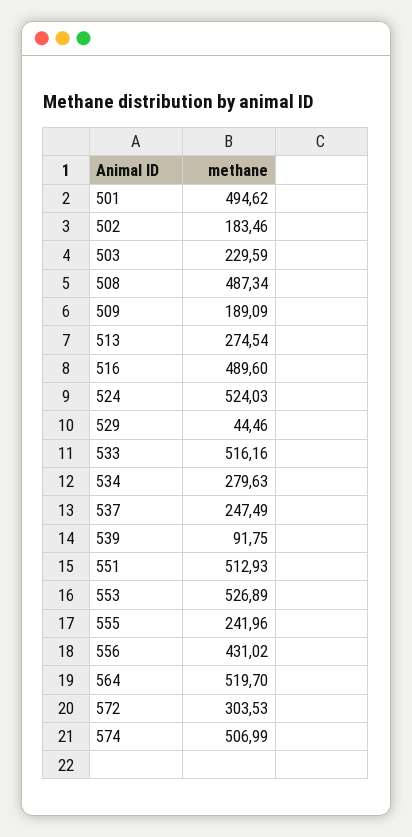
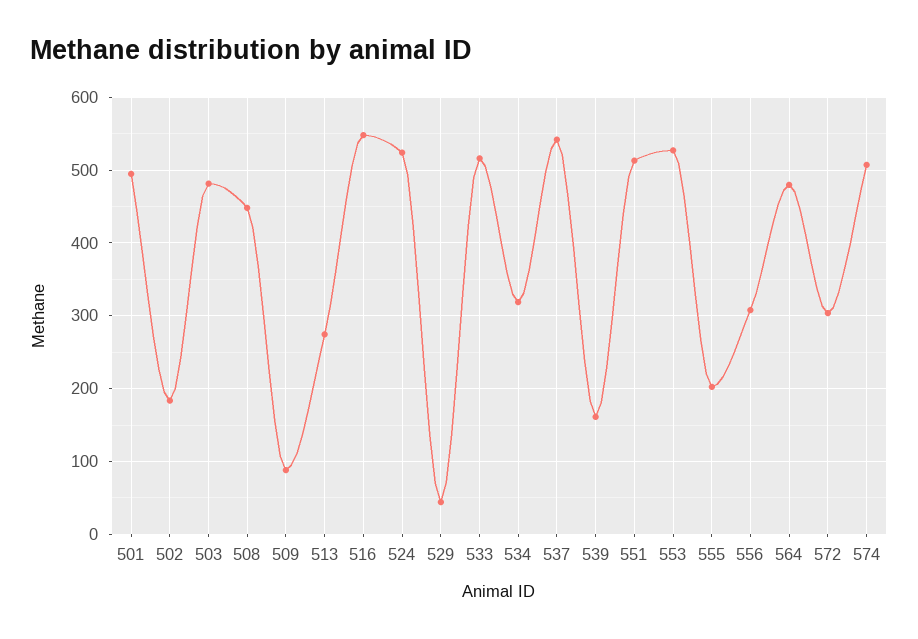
  {
    "501": 494.62,
    "502": 183.46,
-   "503": 229.59,
+   "503": 480,
-   "508": 487.34,
+   "508": 450,
-   "509": 189.09,
+   "509": 90,
    "513": 274.54,
-   "516": 489.6,
+   "516": 550,
    "524": 524.03,
    "529": 44.46,
    "533": 516.16,
-   "534": 279.63,
+   "534": 320,
-   "537": 247.49,
+   "537": 540,
-   "539": 91.75,
+   "539": 160,
    "551": 512.93,
    "553": 526.89,
-   "555": 241.96,
+   "555": 200,
-   "556": 431.02,
+   "556": 310,
-   "564": 519.7,
+   "564": 480,
    "572": 303.53,
    "574": 506.99
  }

